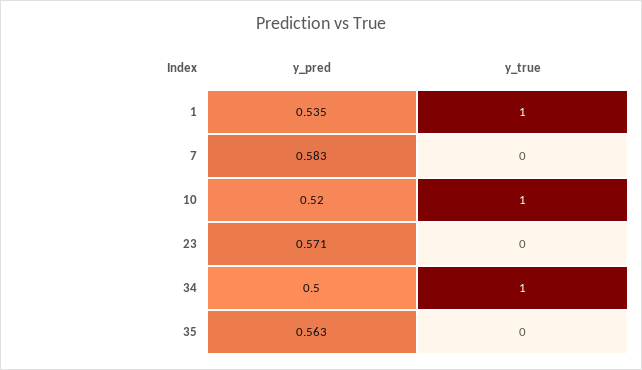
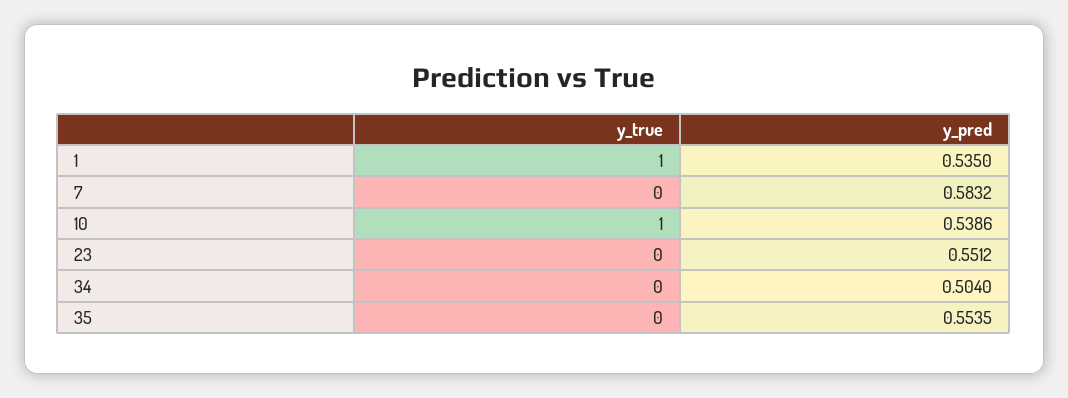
  {
    "y_pred": {
      "1": 0.535,
      "7": 0.5832,
-     "10": 0.52,
+     "10": 0.5386,
-     "23": 0.571,
+     "23": 0.5512,
-     "34": 0.5,
+     "34": 0.504,
-     "35": 0.563
+     "35": 0.5535
    },
    "y_true": {
      "1": 1,
      "7": 0,
      "10": 1,
      "23": 0,
-     "34": 1,
+     "34": 0,
      "35": 0
    }
  }

